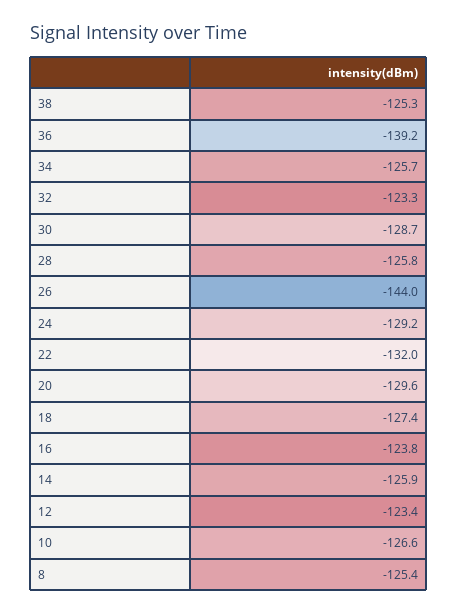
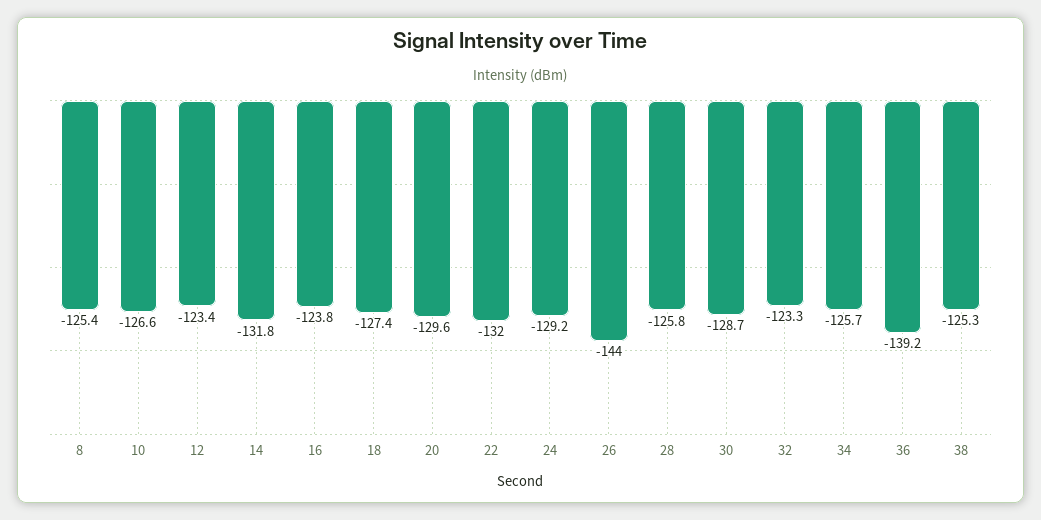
  {
    "38": -125.3,
    "36": -139.2,
    "34": -125.7,
    "32": -123.3,
    "30": -128.7,
    "28": -125.8,
    "26": -144,
    "24": -129.2,
    "22": -132,
    "20": -129.6,
    "18": -127.4,
    "16": -123.8,
-   "14": -125.9,
+   "14": -131.8,
    "12": -123.4,
    "10": -126.6,
    "8": -125.4
  }

